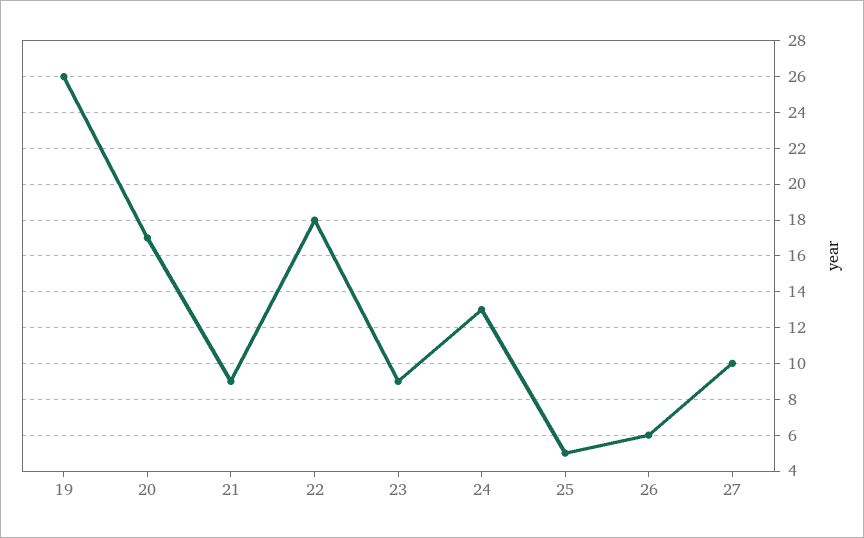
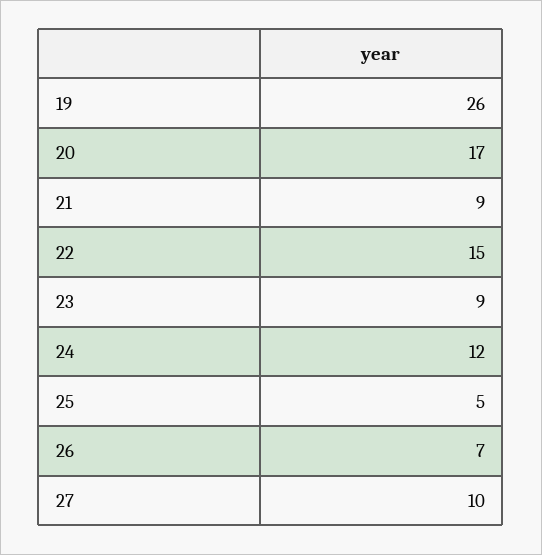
  {
    "19": 26,
    "20": 17,
    "21": 9,
-   "22": 18,
+   "22": 15,
    "23": 9,
-   "24": 13,
+   "24": 12,
    "25": 5,
-   "26": 6,
+   "26": 7,
    "27": 10
  }

